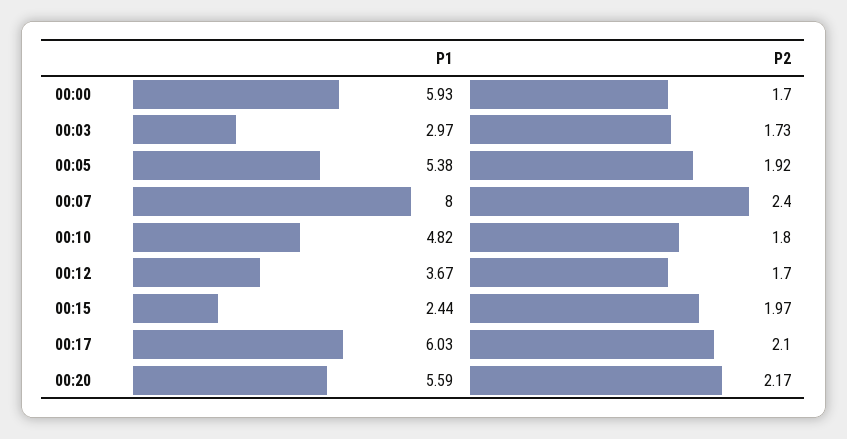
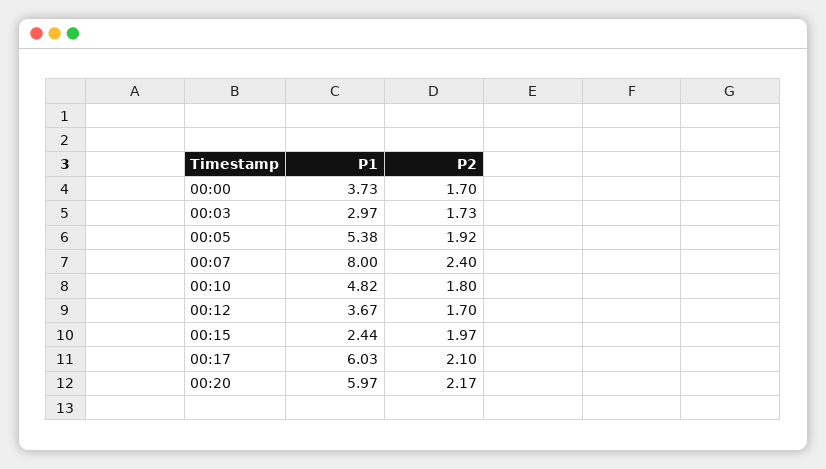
  {
    "P1": {
-     "00:00": 5.93,
+     "00:00": 3.73,
      "00:03": 2.97,
      "00:05": 5.38,
      "00:07": 8,
      "00:10": 4.82,
      "00:12": 3.67,
      "00:15": 2.44,
      "00:17": 6.03,
-     "00:20": 5.59
+     "00:20": 5.97
    },
    "P2": {
      "00:00": 1.7,
      "00:03": 1.73,
      "00:05": 1.92,
      "00:07": 2.4,
      "00:10": 1.8,
      "00:12": 1.7,
      "00:15": 1.97,
      "00:17": 2.1,
      "00:20": 2.17
    }
  }

